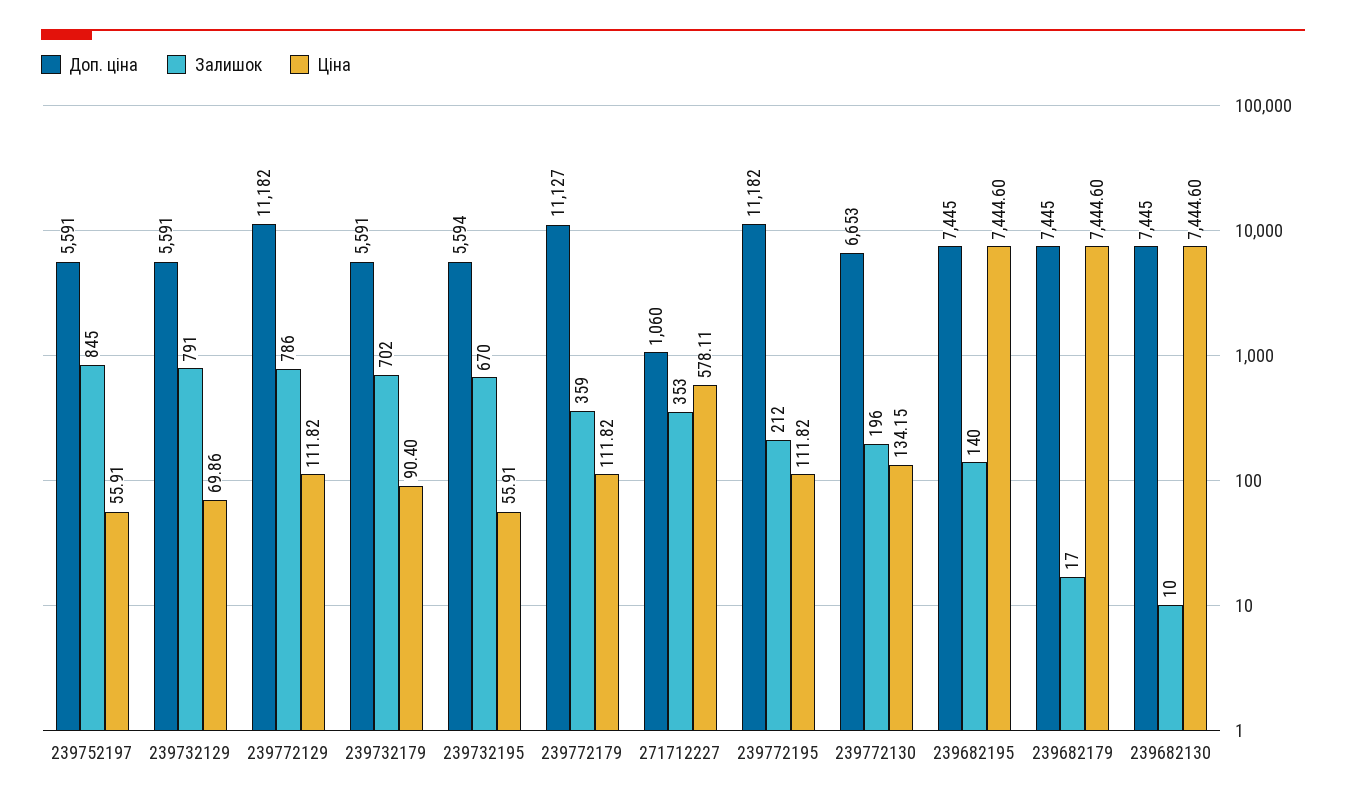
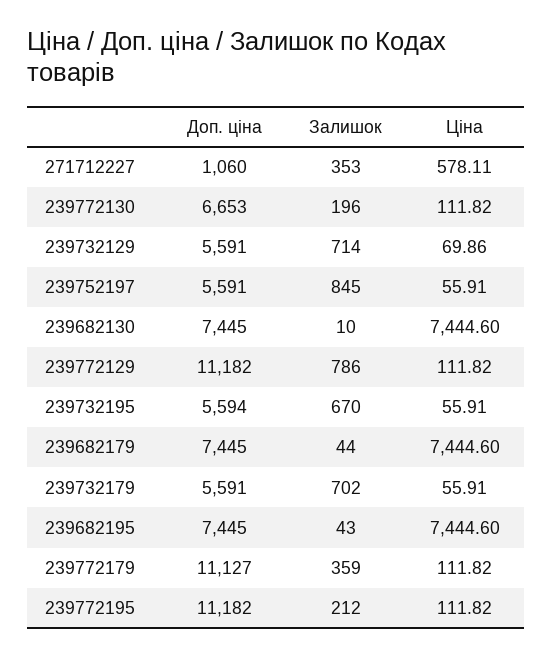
  {
    "Доп. ціна": {
      "239752197": 5591,
      "239732129": 5591,
      "239772129": 11182,
      "239732179": 5591,
      "239732195": 5594,
      "239772179": 11127,
      "271712227": 1060,
      "239772195": 11182,
      "239772130": 6653,
      "239682195": 7445,
      "239682179": 7445,
      "239682130": 7445
    },
    "Залишок": {
      "239752197": 845,
-     "239732129": 791,
+     "239732129": 714,
      "239772129": 786,
      "239732179": 702,
      "239732195": 670,
      "239772179": 359,
      "271712227": 353,
      "239772195": 212,
      "239772130": 196,
-     "239682195": 140,
+     "239682195": 43,
-     "239682179": 17,
+     "239682179": 44,
      "239682130": 10
    },
    "Ціна": {
      "239752197": 55.91,
      "239732129": 69.86,
      "239772129": 111.82,
-     "239732179": 90.4,
+     "239732179": 55.91,
      "239732195": 55.91,
      "239772179": 111.82,
      "271712227": 578.11,
      "239772195": 111.82,
-     "239772130": 134.15,
+     "239772130": 111.82,
      "239682195": 7444.6,
      "239682179": 7444.6,
      "239682130": 7444.6
    }
  }

